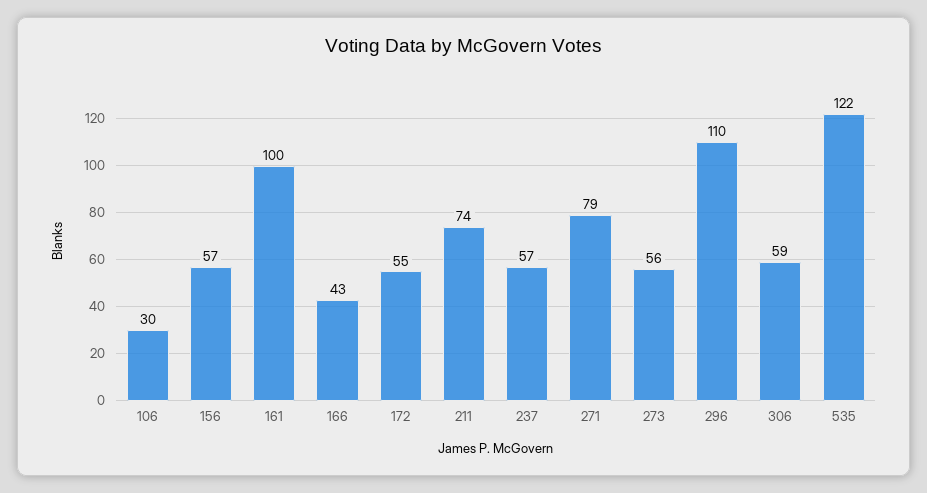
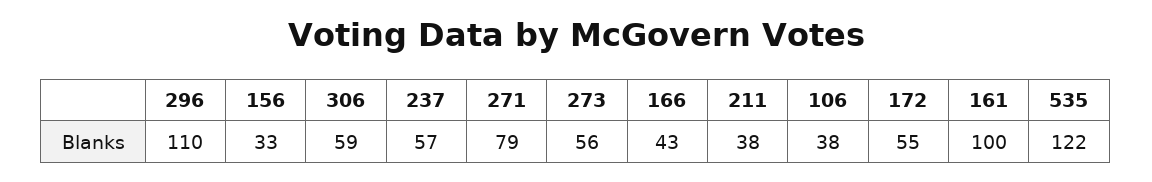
  {
-   "106": 30,
+   "106": 38,
-   "156": 57,
+   "156": 33,
    "161": 100,
    "166": 43,
    "172": 55,
-   "211": 74,
+   "211": 38,
    "237": 57,
    "271": 79,
    "273": 56,
    "296": 110,
    "306": 59,
    "535": 122
  }

